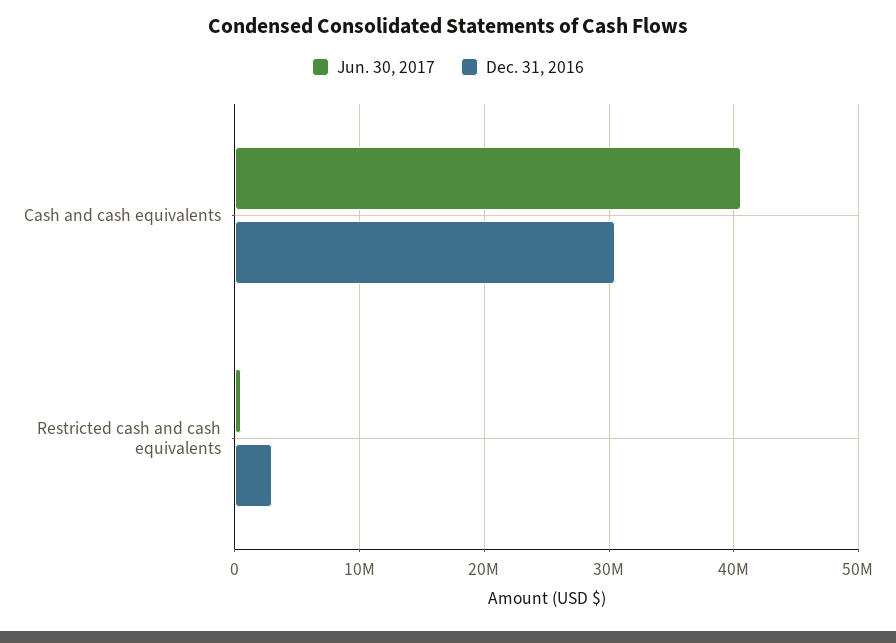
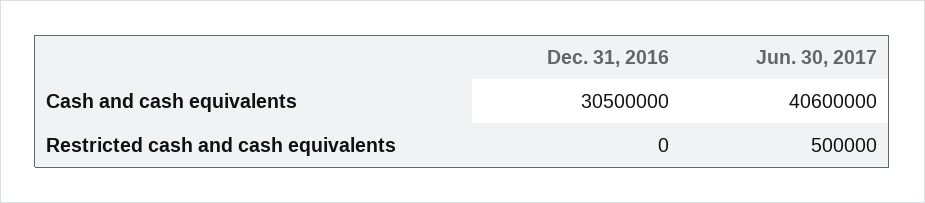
  {
    "Jun. 30, 2017": {
      "Cash and cash equivalents": 40600000,
      "Restricted cash and cash equivalents": 500000
    },
    "Dec. 31, 2016": {
      "Cash and cash equivalents": 30500000,
-     "Restricted cash and cash equivalents": 3000000
+     "Restricted cash and cash equivalents": 0
    }
  }

